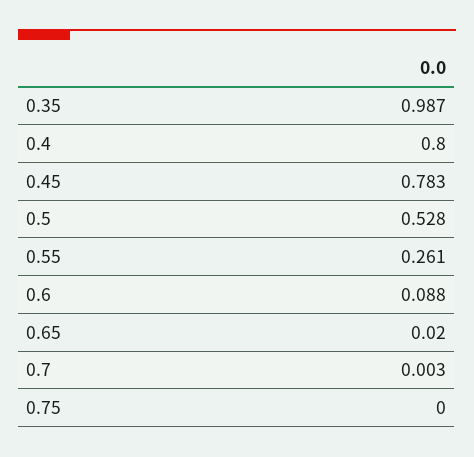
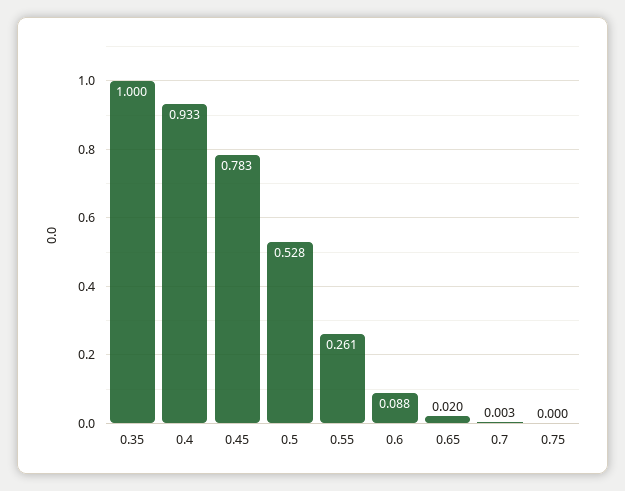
  {
-   "0.35": 0.987,
+   "0.35": 1,
-   "0.4": 0.8,
+   "0.4": 0.933,
    "0.45": 0.783,
    "0.5": 0.528,
    "0.55": 0.261,
    "0.6": 0.088,
    "0.65": 0.02,
    "0.7": 0.003,
    "0.75": 0
  }

